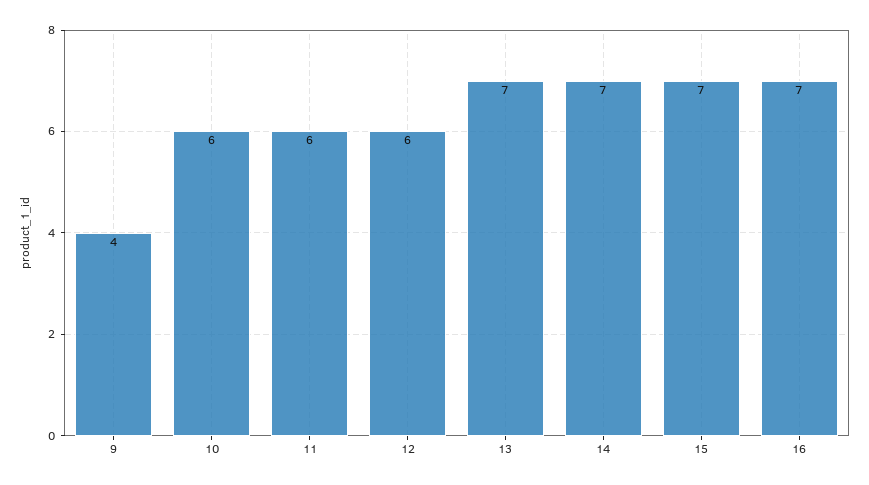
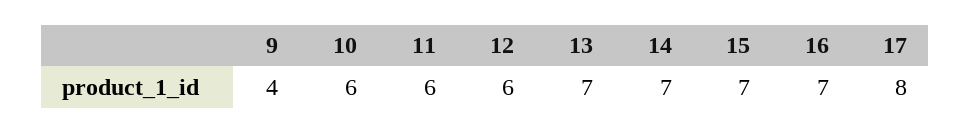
  {
    "9": 4,
    "10": 6,
    "11": 6,
    "12": 6,
    "13": 7,
    "14": 7,
    "15": 7,
-   "16": 7
+   "16": 7,
+   "17": 8
  }

